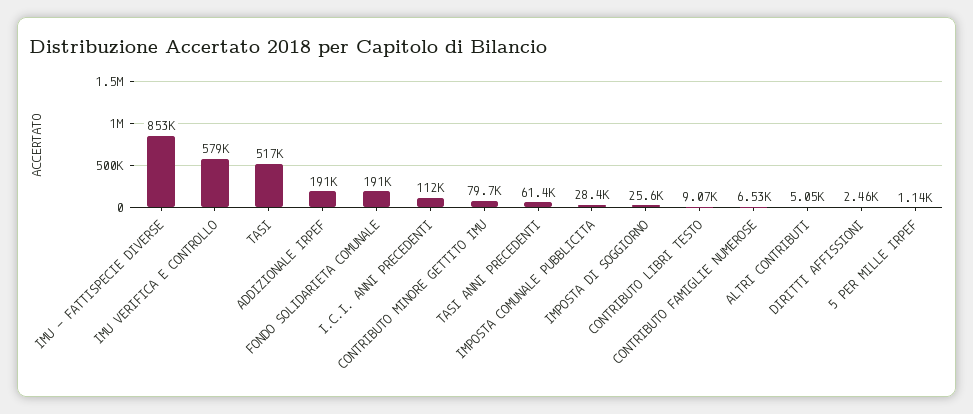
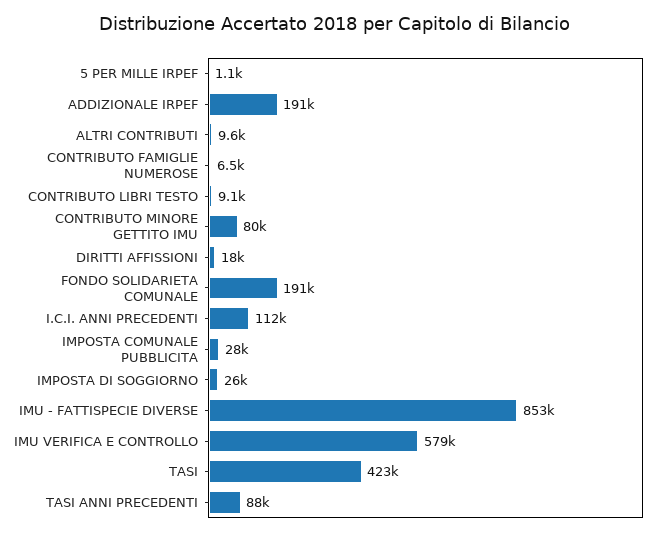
  {
    "IMU - FATTISPECIE DIVERSE": 853000,
    "IMU VERIFICA E CONTROLLO": 579000,
-   "TASI": 517000,
+   "TASI": 423000,
    "ADDIZIONALE IRPEF": 191000,
    "FONDO SOLIDARIETA COMUNALE": 191000,
    "I.C.I. ANNI PRECEDENTI": 112000,
    "CONTRIBUTO MINORE GETTITO IMU": 79700,
-   "TASI ANNI PRECEDENTI": 61400,
+   "TASI ANNI PRECEDENTI": 88000,
    "IMPOSTA COMUNALE PUBBLICITA": 28400,
    "IMPOSTA DI SOGGIORNO": 25600,
    "CONTRIBUTO LIBRI TESTO": 9070,
    "CONTRIBUTO FAMIGLIE NUMEROSE": 6530,
-   "ALTRI CONTRIBUTI": 5050,
+   "ALTRI CONTRIBUTI": 9600,
-   "DIRITTI AFFISSIONI": 2460,
+   "DIRITTI AFFISSIONI": 18000,
    "5 PER MILLE IRPEF": 1140
  }

